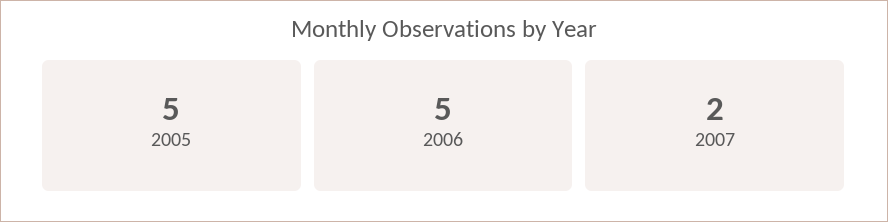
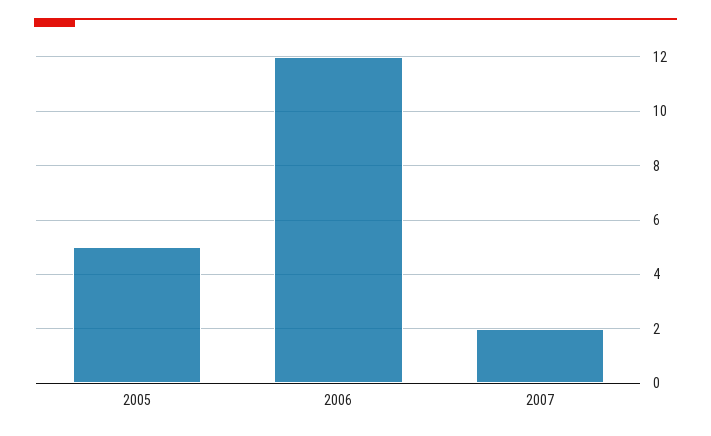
  {
    "2005": 5,
-   "2006": 5,
+   "2006": 12,
    "2007": 2
  }

